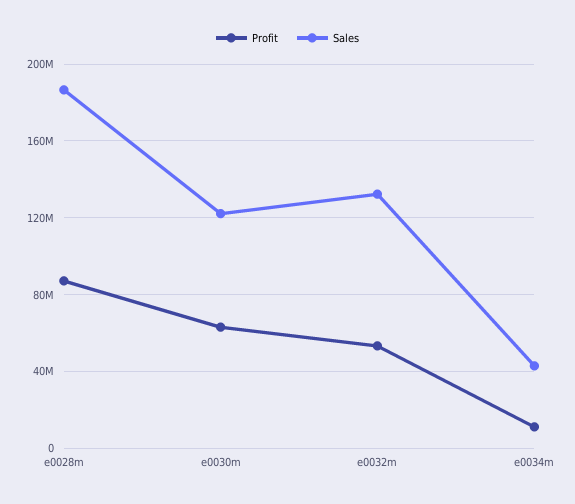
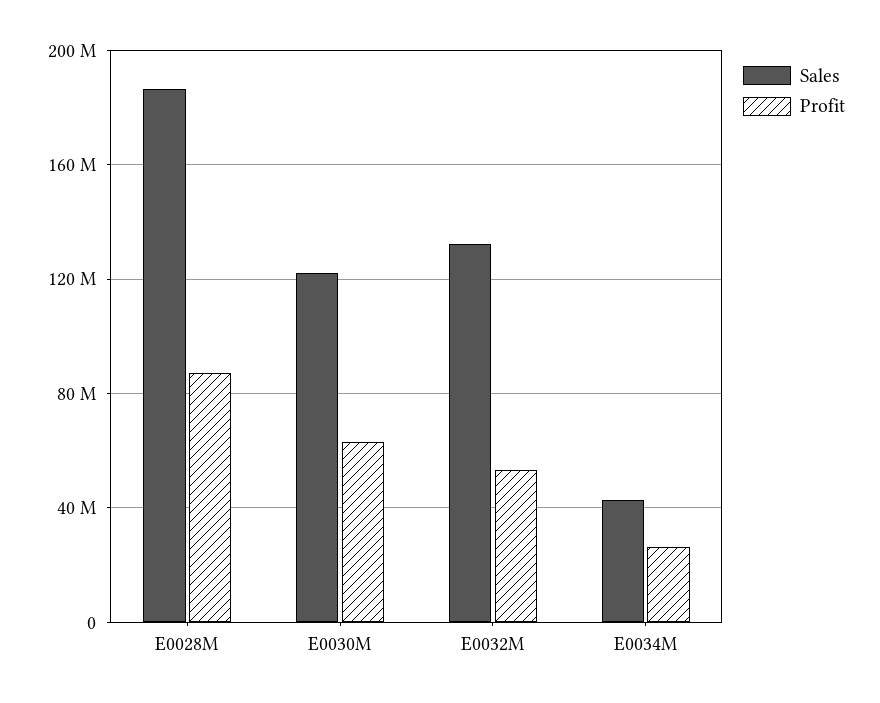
  {
    "Profit": {
      "e0028m": 85000000,
      "e0030m": 65000000,
      "e0032m": 55000000,
-     "e0034m": 10000000
+     "e0034m": 25000000
    },
    "Sales": {
      "e0028m": 185000000,
      "e0030m": 120000000,
      "e0032m": 130000000,
      "e0034m": 45000000
    }
  }

